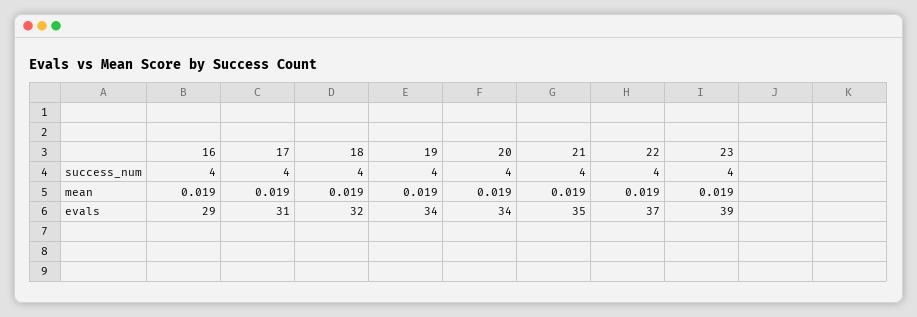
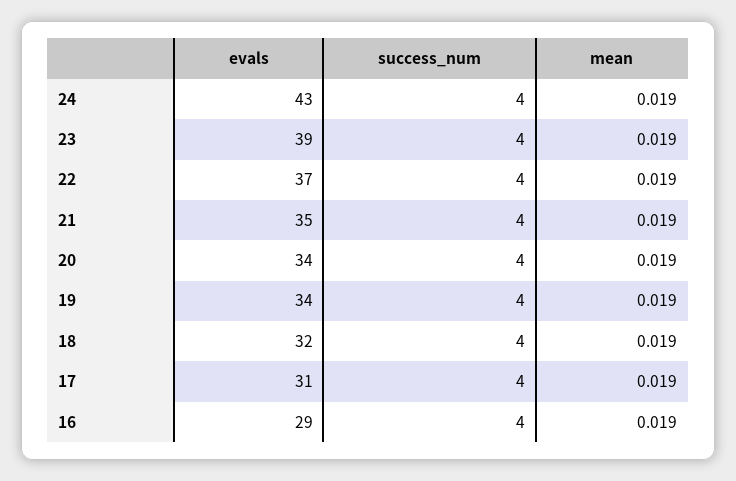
  {
    "16": {
      "success_num": 4,
      "mean": 0.019,
      "evals": 29
    },
    "17": {
      "success_num": 4,
      "mean": 0.019,
      "evals": 31
    },
    "18": {
      "success_num": 4,
      "mean": 0.019,
      "evals": 32
    },
    "19": {
      "success_num": 4,
      "mean": 0.019,
      "evals": 34
    },
    "20": {
      "success_num": 4,
      "mean": 0.019,
      "evals": 34
    },
    "21": {
      "success_num": 4,
      "mean": 0.019,
      "evals": 35
    },
    "22": {
      "success_num": 4,
      "mean": 0.019,
      "evals": 37
    },
    "23": {
      "success_num": 4,
      "mean": 0.019,
      "evals": 39
-   }
+   },
+   "24": {
+     "evals": 43,
+     "success_num": 4,
+     "mean": 0.019
+   }
  }

